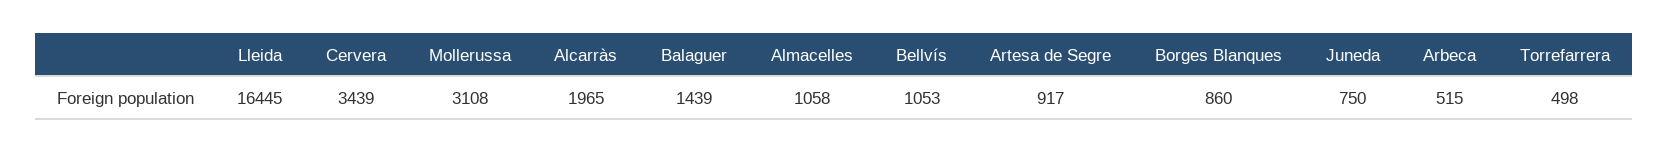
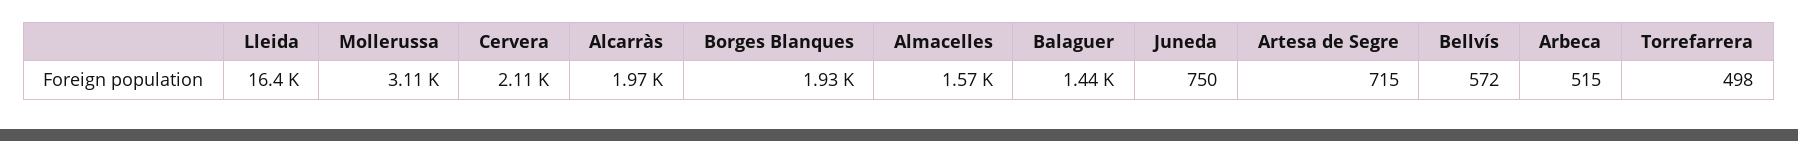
  {
    "Lleida": 16445,
-   "Cervera": 3439,
+   "Cervera": 2110,
    "Mollerussa": 3108,
    "Alcarràs": 1965,
    "Balaguer": 1439,
-   "Almacelles": 1058,
+   "Almacelles": 1570,
-   "Bellvís": 1053,
+   "Bellvís": 572,
-   "Artesa de Segre": 917,
+   "Artesa de Segre": 715,
-   "Borges Blanques": 860,
+   "Borges Blanques": 1930,
    "Juneda": 750,
    "Arbeca": 515,
    "Torrefarrera": 498
  }

